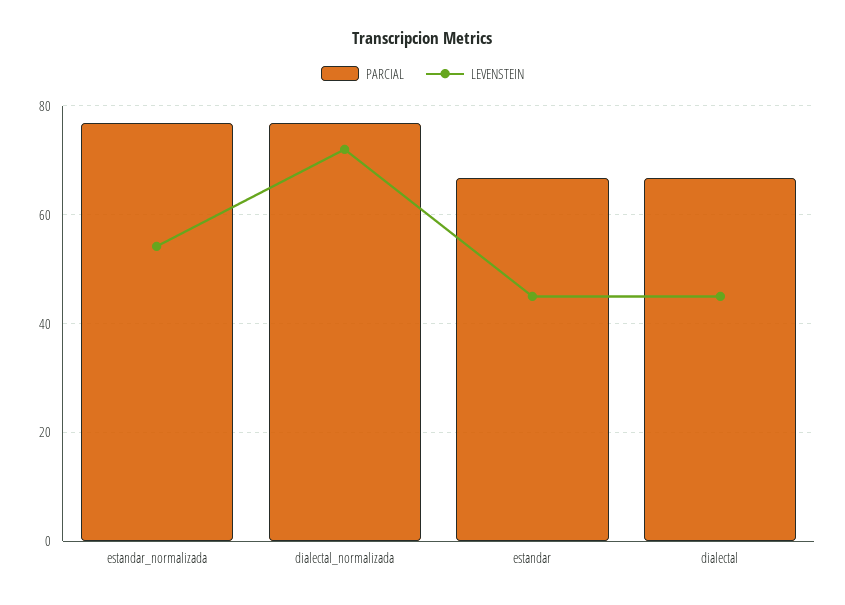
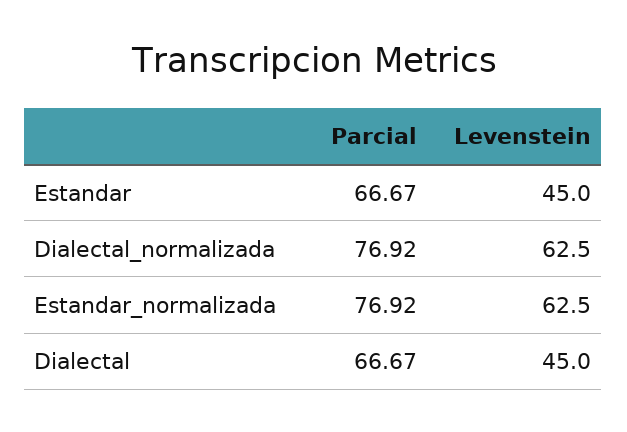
  {
    "PARCIAL": {
      "estandar_normalizada": 76.92,
      "dialectal_normalizada": 76.92,
      "estandar": 66.67,
      "dialectal": 66.67
    },
    "LEVENSTEIN": {
-     "estandar_normalizada": 54,
+     "estandar_normalizada": 62.5,
-     "dialectal_normalizada": 72,
+     "dialectal_normalizada": 62.5,
      "estandar": 45,
      "dialectal": 45
    }
  }

